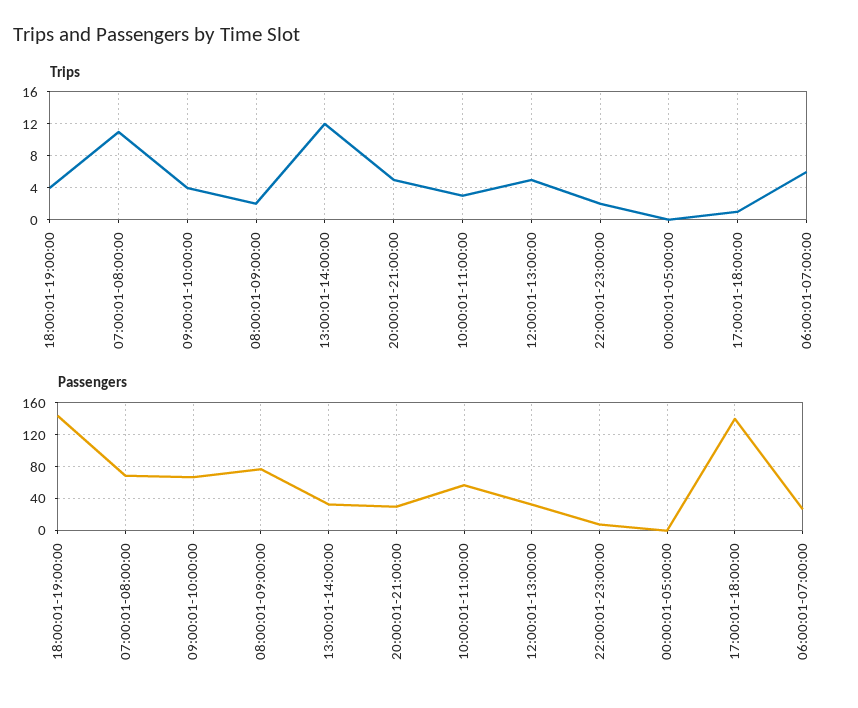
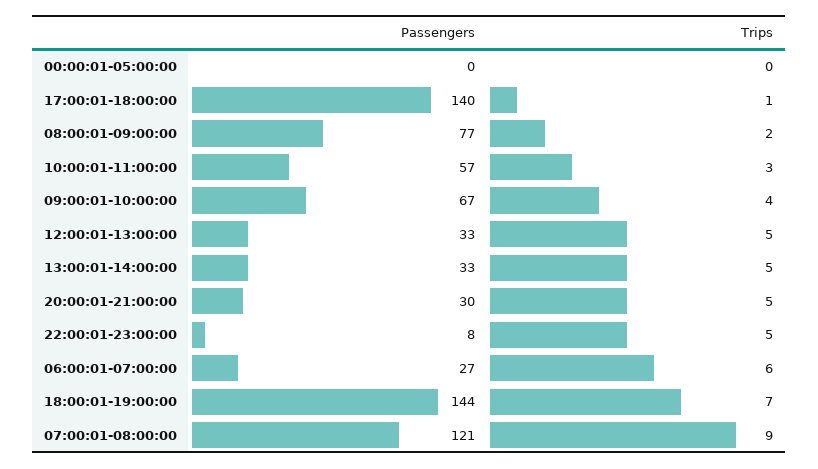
  {
    "Trips": {
-     "18:00:01-19:00:00": 4,
+     "18:00:01-19:00:00": 7,
-     "07:00:01-08:00:00": 11,
+     "07:00:01-08:00:00": 9,
      "09:00:01-10:00:00": 4,
      "08:00:01-09:00:00": 2,
-     "13:00:01-14:00:00": 12,
+     "13:00:01-14:00:00": 5,
      "20:00:01-21:00:00": 5,
      "10:00:01-11:00:00": 3,
      "12:00:01-13:00:00": 5,
-     "22:00:01-23:00:00": 2,
+     "22:00:01-23:00:00": 5,
      "00:00:01-05:00:00": 0,
      "17:00:01-18:00:00": 1,
      "06:00:01-07:00:00": 6
    },
    "Passengers": {
      "18:00:01-19:00:00": 144,
-     "07:00:01-08:00:00": 70,
+     "07:00:01-08:00:00": 121,
      "09:00:01-10:00:00": 67,
      "08:00:01-09:00:00": 77,
      "13:00:01-14:00:00": 33,
      "20:00:01-21:00:00": 30,
      "10:00:01-11:00:00": 57,
      "12:00:01-13:00:00": 33,
      "22:00:01-23:00:00": 8,
      "00:00:01-05:00:00": 0,
      "17:00:01-18:00:00": 140,
      "06:00:01-07:00:00": 27
    }
  }

